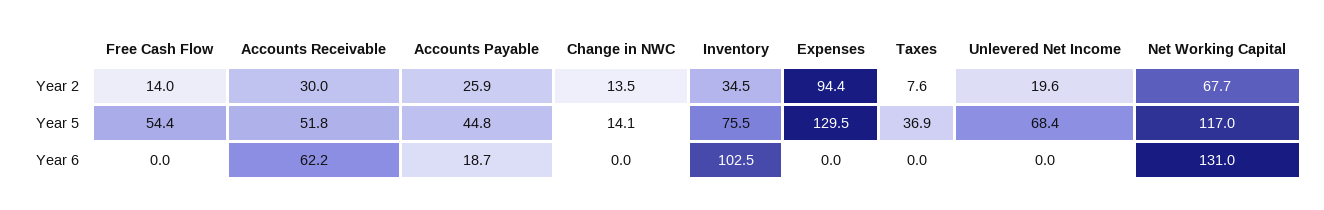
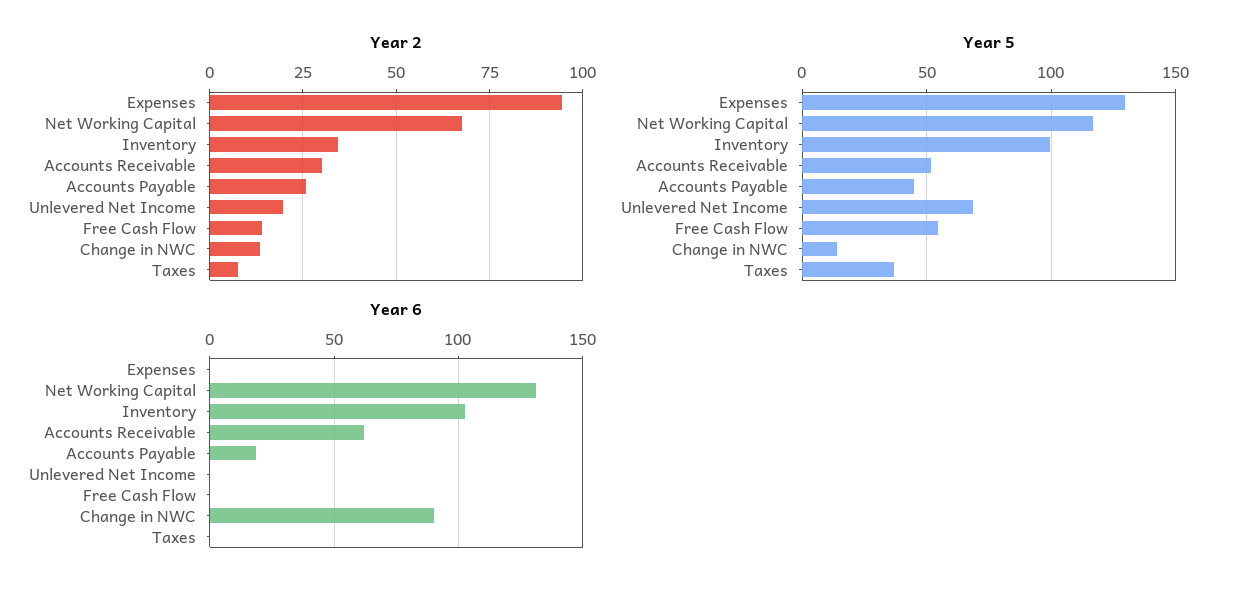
  {
    "Year 2": {
      "Free Cash Flow": 14,
      "Accounts Receivable": 30,
      "Accounts Payable": 25.9,
      "Change in NWC": 13.5,
      "Inventory": 34.5,
      "Expenses": 94.4,
      "Taxes": 7.6,
      "Unlevered Net Income": 19.6,
      "Net Working Capital": 67.7
    },
    "Year 5": {
      "Free Cash Flow": 54.4,
      "Accounts Receivable": 51.8,
      "Accounts Payable": 44.8,
      "Change in NWC": 14.1,
-     "Inventory": 75.5,
+     "Inventory": 100,
      "Expenses": 129.5,
      "Taxes": 36.9,
      "Unlevered Net Income": 68.4,
      "Net Working Capital": 117
    },
    "Year 6": {
      "Free Cash Flow": 0,
      "Accounts Receivable": 62.2,
      "Accounts Payable": 18.7,
-     "Change in NWC": 0,
+     "Change in NWC": 90,
      "Inventory": 102.5,
      "Expenses": 0,
      "Taxes": 0,
      "Unlevered Net Income": 0,
      "Net Working Capital": 131
    }
  }

